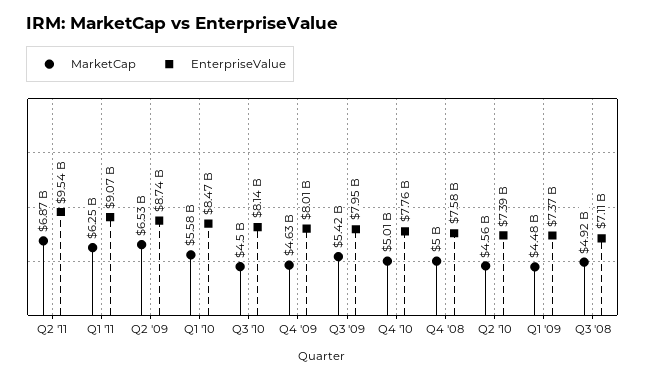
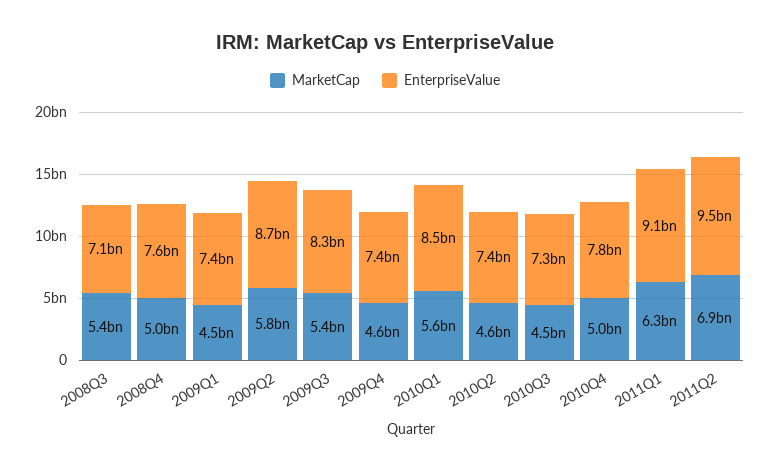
  {
    "MarketCap": {
      "Q2 '11": 6870000000,
      "Q1 '11": 6250000000,
-     "Q2 '09": 6530000000,
+     "Q2 '09": 5800000000,
      "Q1 '10": 5580000000,
      "Q3 '10": 4500000000,
      "Q4 '09": 4630000000,
      "Q3 '09": 5420000000,
      "Q4 '10": 5010000000,
      "Q4 '08": 5000000000,
      "Q2 '10": 4560000000,
      "Q1 '09": 4480000000,
-     "Q3 '08": 4920000000
+     "Q3 '08": 5400000000
    },
    "EnterpriseValue": {
      "Q2 '11": 9540000000,
      "Q1 '11": 9070000000,
      "Q2 '09": 8740000000,
      "Q1 '10": 8470000000,
-     "Q3 '10": 8140000000,
+     "Q3 '10": 7300000000,
-     "Q4 '09": 8010000000,
+     "Q4 '09": 7400000000,
-     "Q3 '09": 7950000000,
+     "Q3 '09": 8300000000,
      "Q4 '10": 7760000000,
      "Q4 '08": 7580000000,
      "Q2 '10": 7390000000,
      "Q1 '09": 7370000000,
      "Q3 '08": 7110000000
    }
  }

